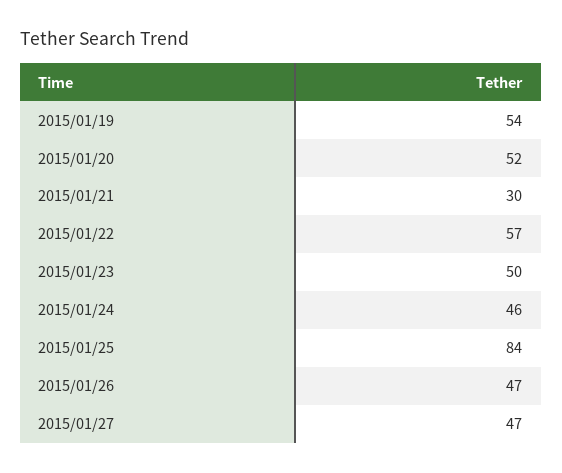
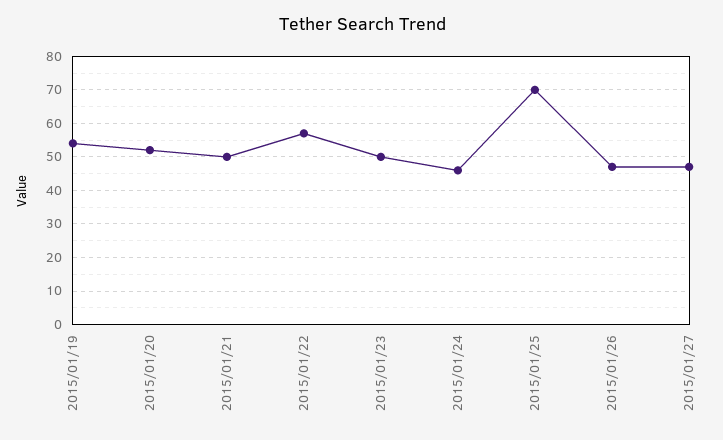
  {
    "2015/01/19": 54,
    "2015/01/20": 52,
-   "2015/01/21": 30,
+   "2015/01/21": 50,
    "2015/01/22": 57,
    "2015/01/23": 50,
    "2015/01/24": 46,
-   "2015/01/25": 84,
+   "2015/01/25": 70,
    "2015/01/26": 47,
    "2015/01/27": 47
  }

